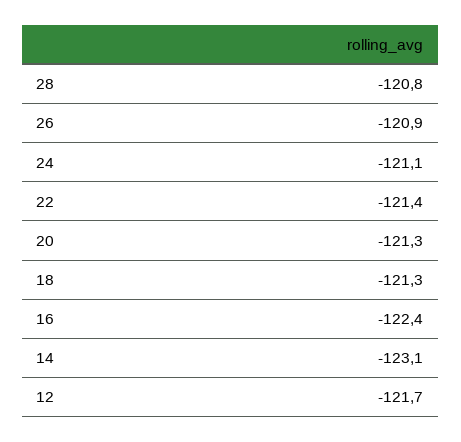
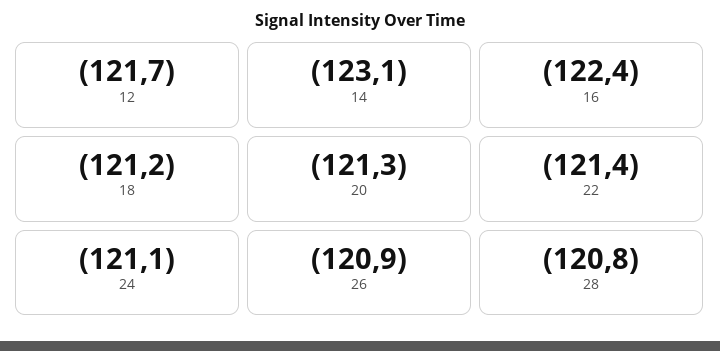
  {
    "28": -120.8,
    "26": -120.9,
    "24": -121.1,
    "22": -121.4,
    "20": -121.3,
-   "18": -121.3,
+   "18": -121.2,
    "16": -122.4,
    "14": -123.1,
    "12": -121.7
  }

